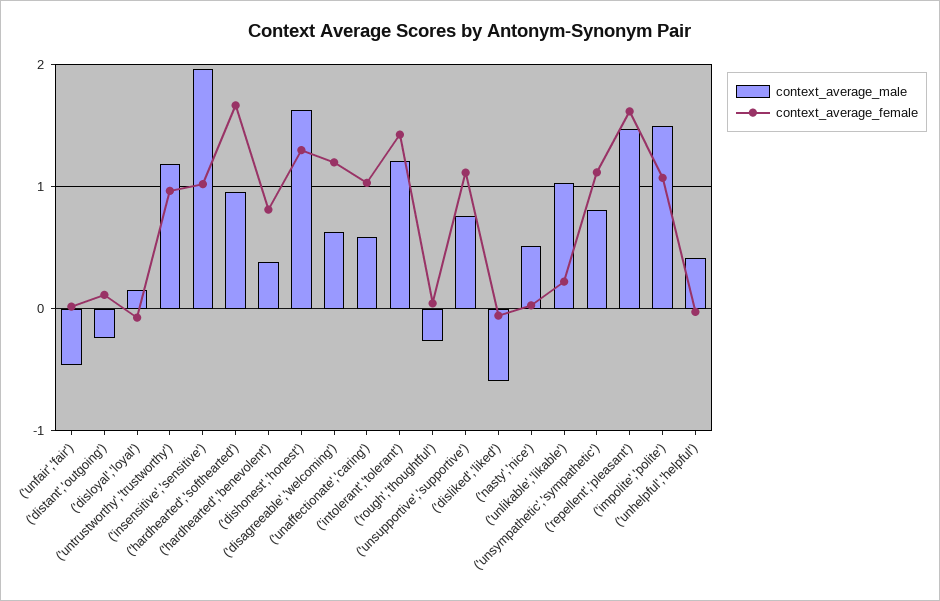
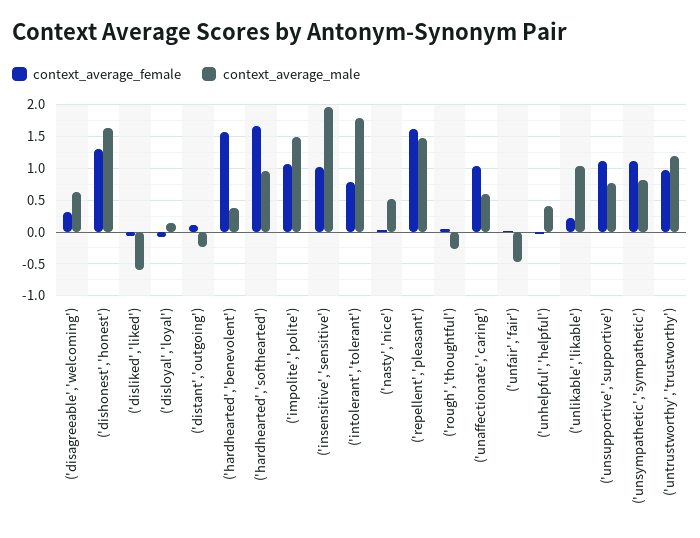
  {
    "context_average_male": {
      "('unfair','fair')": -0.5,
      "('distant','outgoing')": -0.2,
      "('disloyal','loyal')": 0.1,
      "('untrustworthy','trustworthy')": 1.2,
      "('insensitive','sensitive')": 2,
      "('hardhearted','softhearted')": 1,
      "('hardhearted','benevolent')": 0.4,
      "('dishonest','honest')": 1.6,
      "('disagreeable','welcoming')": 0.6,
      "('unaffectionate','caring')": 0.6,
-     "('intolerant','tolerant')": 1.2,
+     "('intolerant','tolerant')": 1.8,
      "('rough','thoughtful')": -0.3,
      "('unsupportive','supportive')": 0.8,
      "('disliked','liked')": -0.6,
      "('nasty','nice')": 0.5,
      "('unlikable','likable')": 1,
      "('unsympathetic','sympathetic')": 0.8,
      "('repellent','pleasant')": 1.5,
      "('impolite','polite')": 1.5,
      "('unhelpful','helpful')": 0.4
    },
    "context_average_female": {
      "('unfair','fair')": 0,
      "('distant','outgoing')": 0.1,
      "('disloyal','loyal')": -0.1,
      "('untrustworthy','trustworthy')": 1,
      "('insensitive','sensitive')": 1,
      "('hardhearted','softhearted')": 1.7,
-     "('hardhearted','benevolent')": 0.8,
+     "('hardhearted','benevolent')": 1.6,
      "('dishonest','honest')": 1.3,
-     "('disagreeable','welcoming')": 1.2,
+     "('disagreeable','welcoming')": 0.3,
      "('unaffectionate','caring')": 1,
-     "('intolerant','tolerant')": 1.4,
+     "('intolerant','tolerant')": 0.8,
      "('rough','thoughtful')": 0,
      "('unsupportive','supportive')": 1.1,
      "('disliked','liked')": -0.1,
      "('nasty','nice')": 0,
      "('unlikable','likable')": 0.2,
      "('unsympathetic','sympathetic')": 1.1,
      "('repellent','pleasant')": 1.6,
      "('impolite','polite')": 1.1,
      "('unhelpful','helpful')": 0
    }
  }

